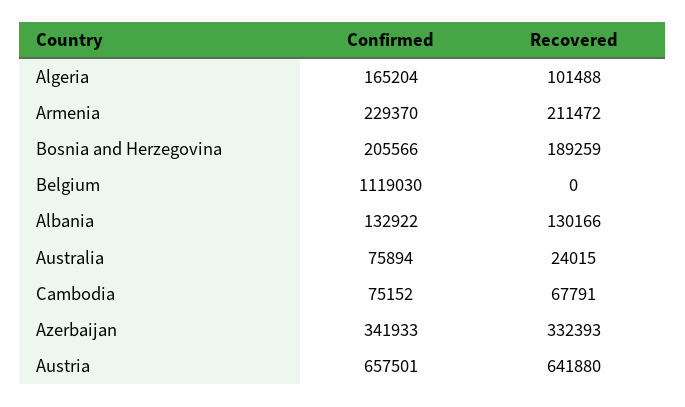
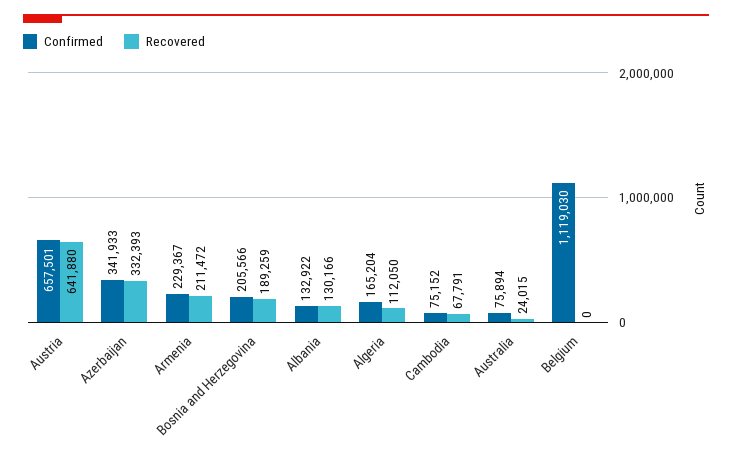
  {
    "Confirmed": {
      "Algeria": 165204,
-     "Armenia": 229370,
+     "Armenia": 229367,
      "Bosnia and Herzegovina": 205566,
      "Belgium": 1119030,
      "Albania": 132922,
      "Australia": 75894,
      "Cambodia": 75152,
      "Azerbaijan": 341933,
      "Austria": 657501
    },
    "Recovered": {
-     "Algeria": 101488,
+     "Algeria": 112050,
      "Armenia": 211472,
      "Bosnia and Herzegovina": 189259,
      "Belgium": 0,
      "Albania": 130166,
      "Australia": 24015,
      "Cambodia": 67791,
      "Azerbaijan": 332393,
      "Austria": 641880
    }
  }

